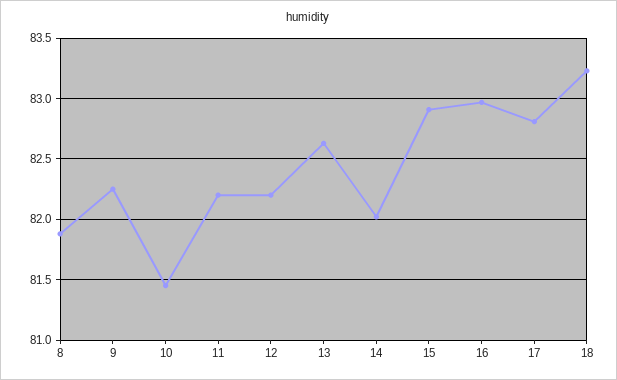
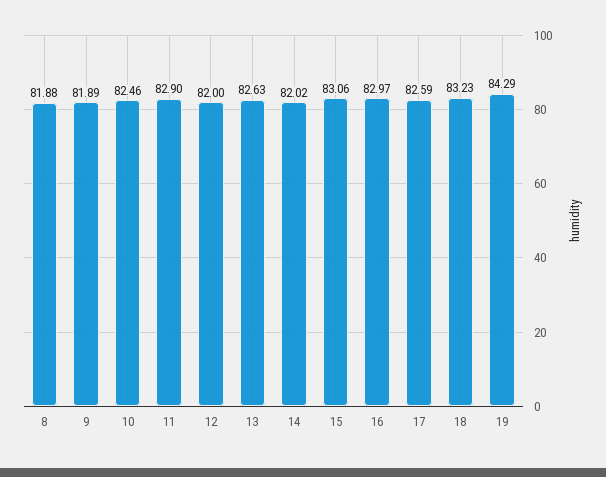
  {
    "8": 81.88,
-   "9": 82.25,
+   "9": 81.89,
-   "10": 81.45,
+   "10": 82.46,
-   "11": 82.2,
+   "11": 82.9,
-   "12": 82.2,
+   "12": 82,
    "13": 82.63,
    "14": 82.02,
-   "15": 82.9,
+   "15": 83.06,
    "16": 82.97,
-   "17": 82.8,
+   "17": 82.59,
-   "18": 83.23
+   "18": 83.23,
+   "19": 84.29
  }

